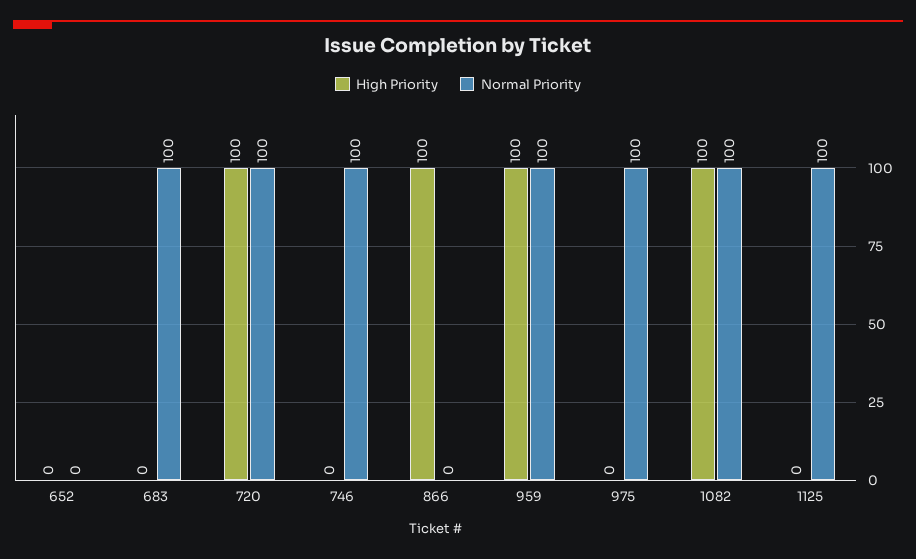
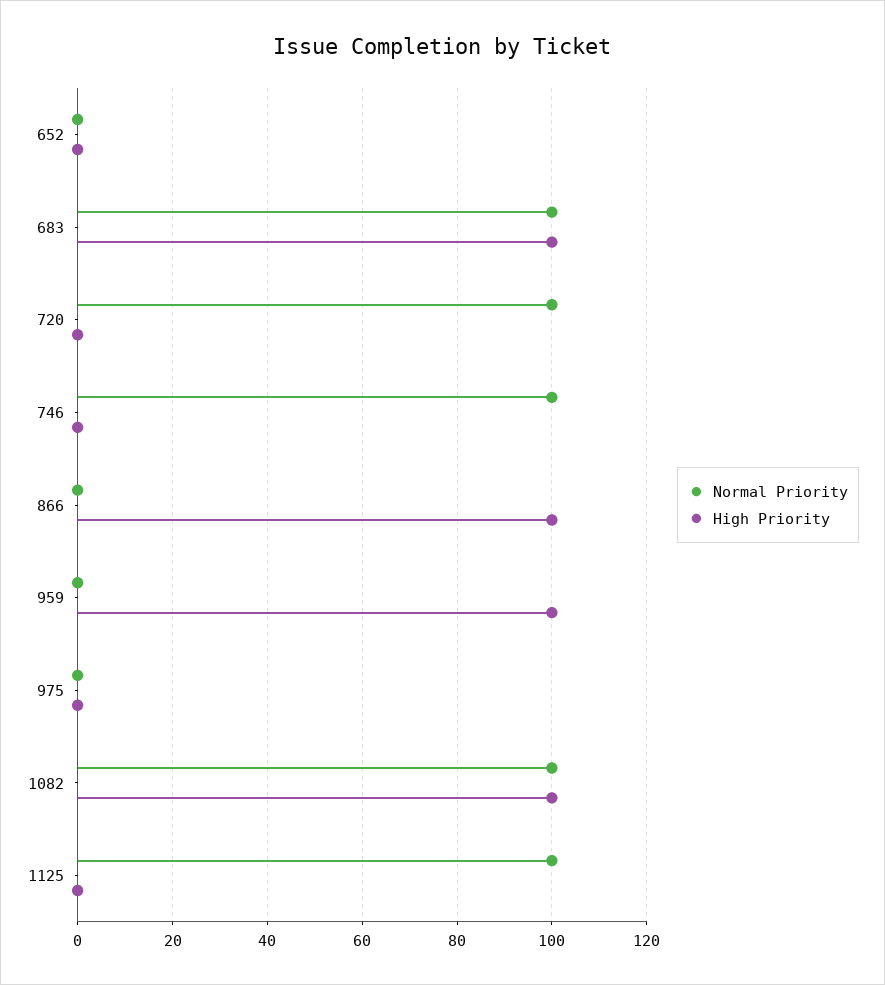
  {
    "High Priority": {
      "652": 0,
-     "683": 0,
+     "683": 100,
-     "720": 100,
+     "720": 0,
      "746": 0,
      "866": 100,
      "959": 100,
      "975": 0,
      "1082": 100,
      "1125": 0
    },
    "Normal Priority": {
      "652": 0,
      "683": 100,
      "720": 100,
      "746": 100,
      "866": 0,
-     "959": 100,
+     "959": 0,
-     "975": 100,
+     "975": 0,
      "1082": 100,
      "1125": 100
    }
  }

